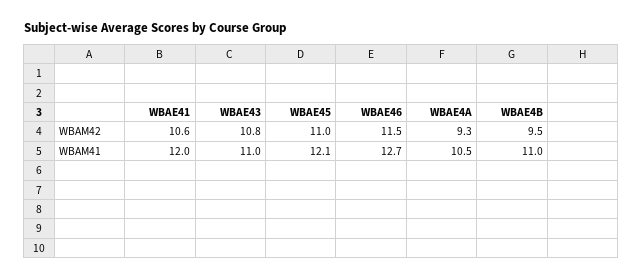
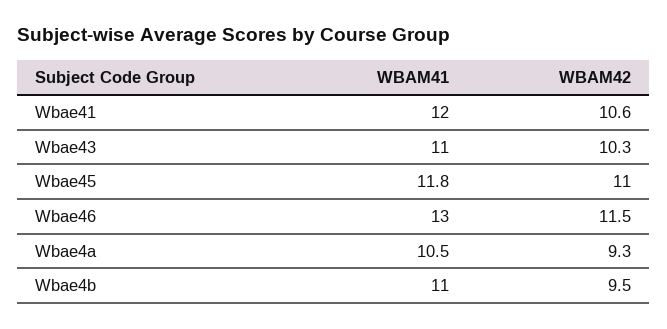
  {
    "WBAE41": {
      "WBAM42": 10.6,
      "WBAM41": 12
    },
    "WBAE43": {
-     "WBAM42": 10.8,
+     "WBAM42": 10.3,
      "WBAM41": 11
    },
    "WBAE45": {
      "WBAM42": 11,
-     "WBAM41": 12.1
+     "WBAM41": 11.8
    },
    "WBAE46": {
      "WBAM42": 11.5,
-     "WBAM41": 12.7
+     "WBAM41": 13
    },
    "WBAE4A": {
      "WBAM42": 9.3,
      "WBAM41": 10.5
    },
    "WBAE4B": {
      "WBAM42": 9.5,
      "WBAM41": 11
    }
  }

